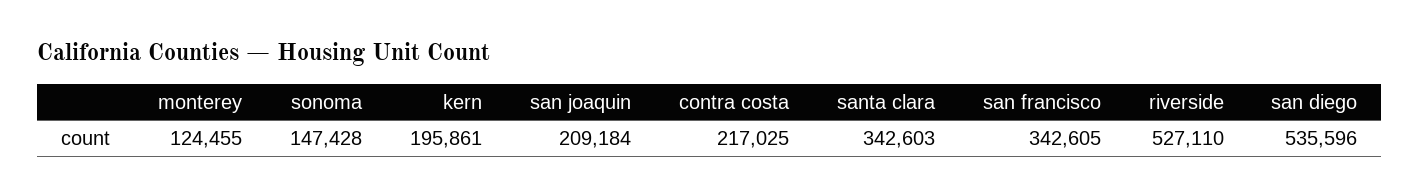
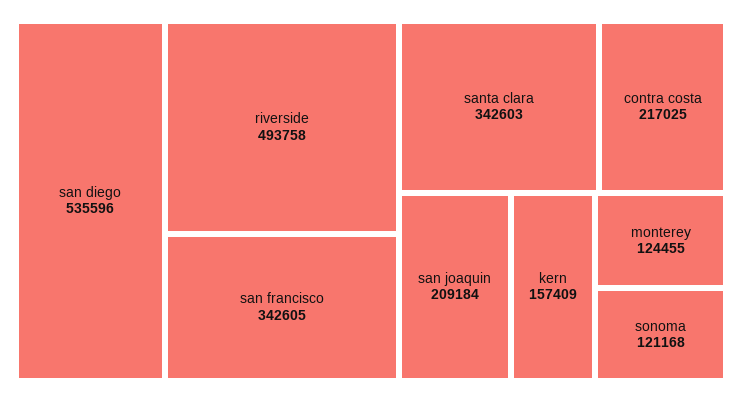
  {
    "monterey": 124455,
-   "sonoma": 147428,
+   "sonoma": 121168,
-   "kern": 195861,
+   "kern": 157409,
    "san joaquin": 209184,
    "contra costa": 217025,
    "santa clara": 342603,
    "san francisco": 342605,
-   "riverside": 527110,
+   "riverside": 493758,
    "san diego": 535596
  }

